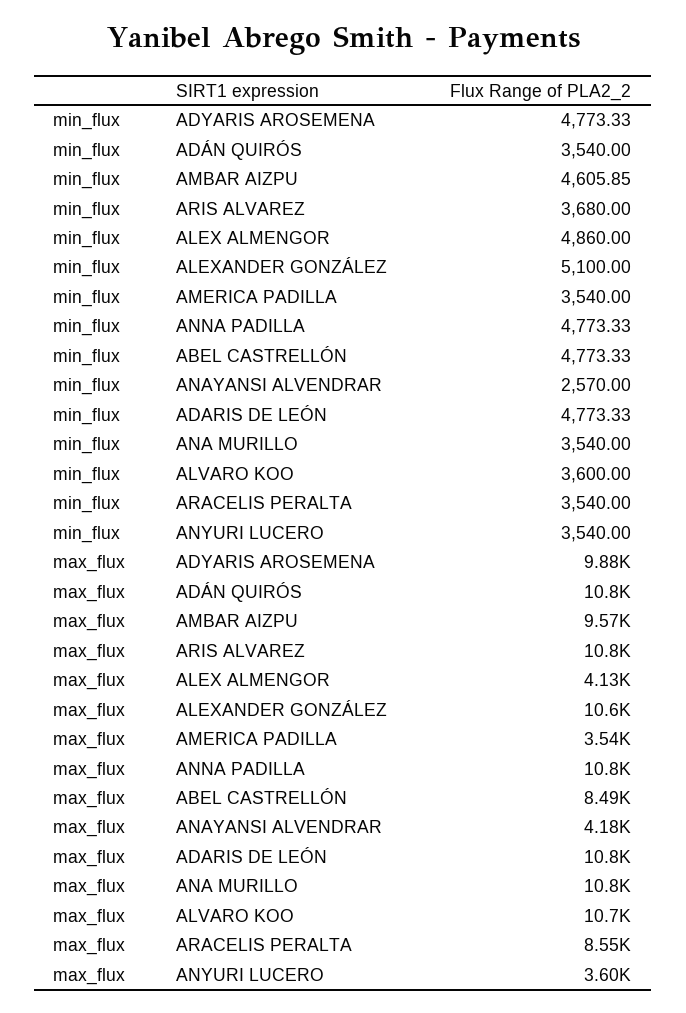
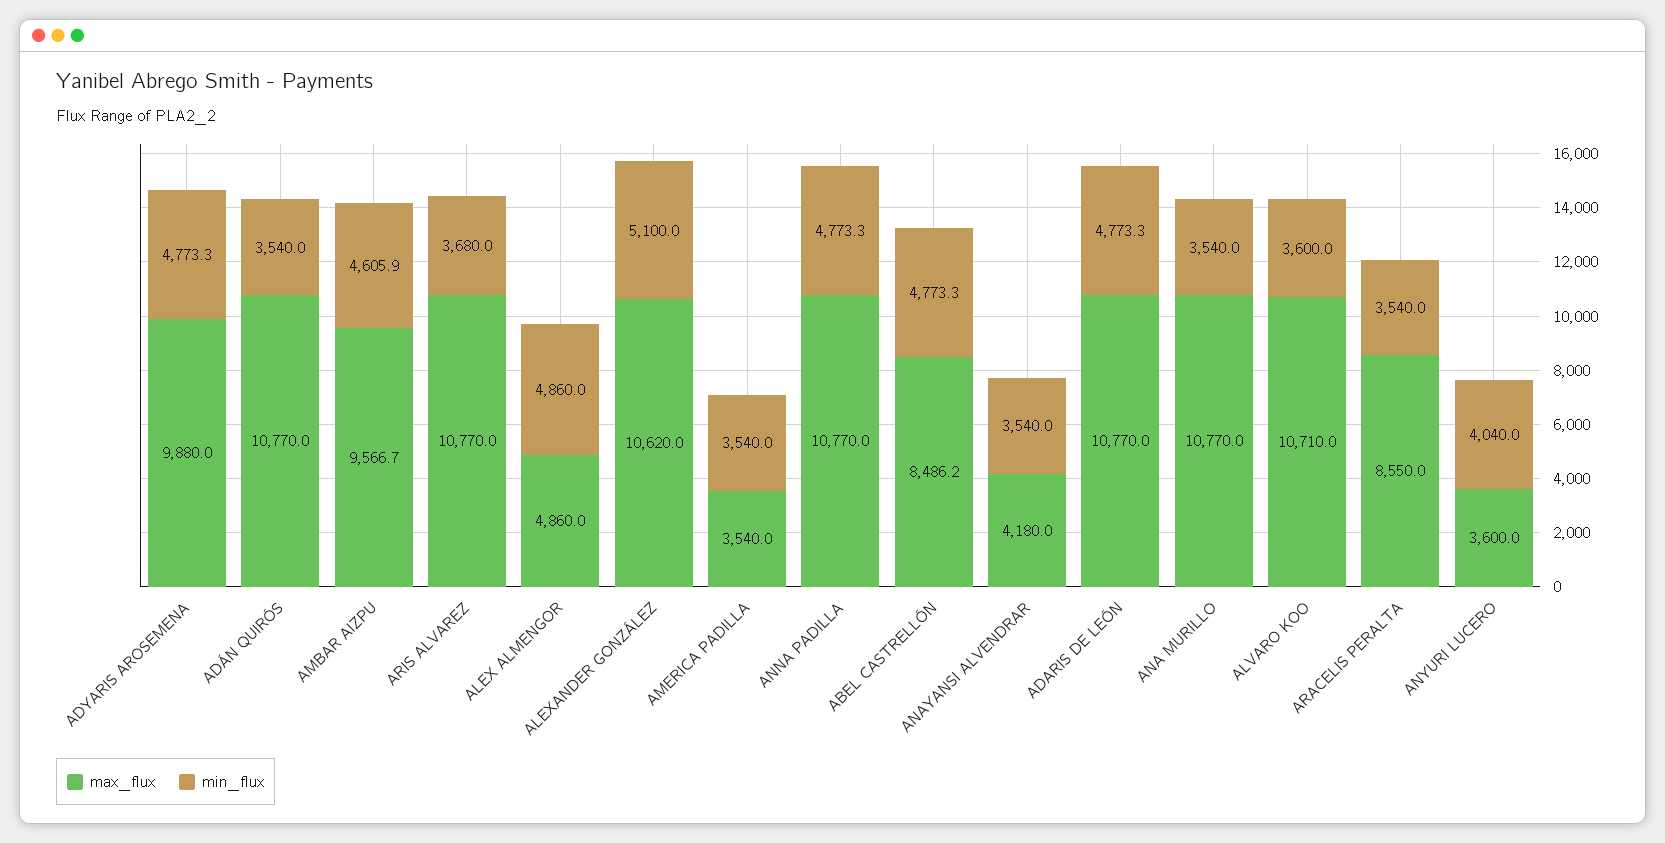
  {
    "min_flux": {
      "ADYARIS AROSEMENA": 4773.33,
      "ADÁN QUIRÓS": 3540,
      "AMBAR AIZPU": 4605.85,
      "ARIS ALVAREZ": 3680,
      "ALEX ALMENGOR": 4860,
      "ALEXANDER GONZÁLEZ": 5100,
      "AMERICA PADILLA": 3540,
      "ANNA PADILLA": 4773.33,
      "ABEL CASTRELLÓN": 4773.33,
-     "ANAYANSI ALVENDRAR": 2570,
+     "ANAYANSI ALVENDRAR": 3540,
      "ADARIS DE LEÓN": 4773.33,
      "ANA MURILLO": 3540,
      "ALVARO KOO": 3600,
      "ARACELIS PERALTA": 3540,
-     "ANYURI LUCERO": 3540
+     "ANYURI LUCERO": 4040
    },
    "max_flux": {
      "ADYARIS AROSEMENA": 9880,
      "ADÁN QUIRÓS": 10770,
      "AMBAR AIZPU": 9566.7,
      "ARIS ALVAREZ": 10770,
-     "ALEX ALMENGOR": 4130,
+     "ALEX ALMENGOR": 4860,
      "ALEXANDER GONZÁLEZ": 10620,
      "AMERICA PADILLA": 3540,
      "ANNA PADILLA": 10770,
      "ABEL CASTRELLÓN": 8486.2,
      "ANAYANSI ALVENDRAR": 4180,
      "ADARIS DE LEÓN": 10770,
      "ANA MURILLO": 10770,
      "ALVARO KOO": 10710,
      "ARACELIS PERALTA": 8550,
      "ANYURI LUCERO": 3600
    }
  }

